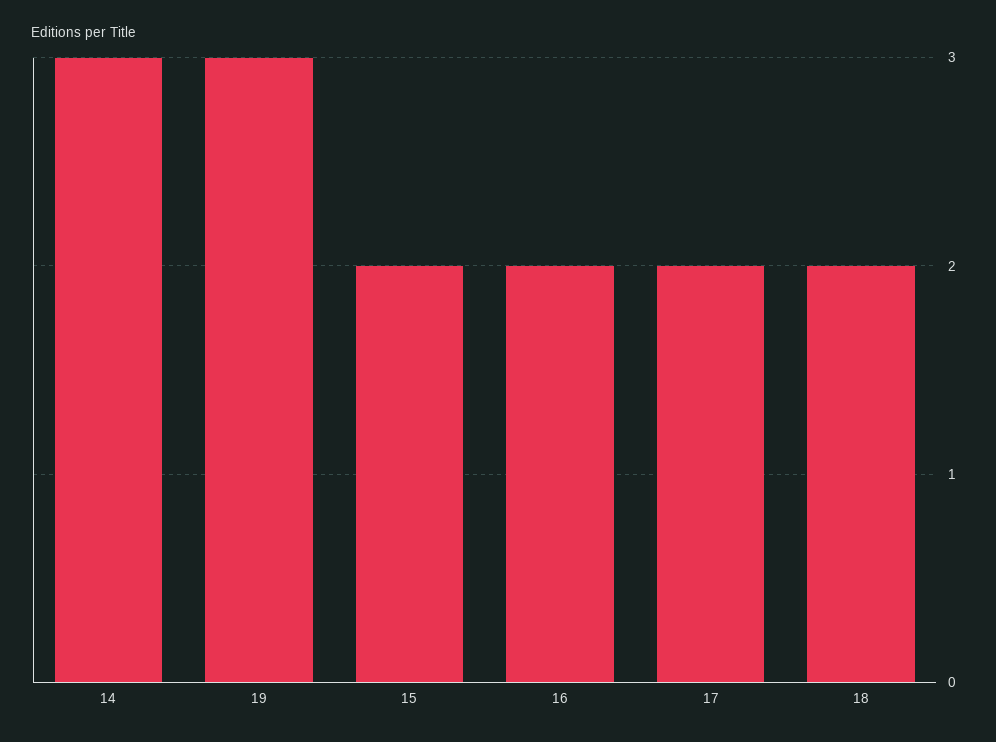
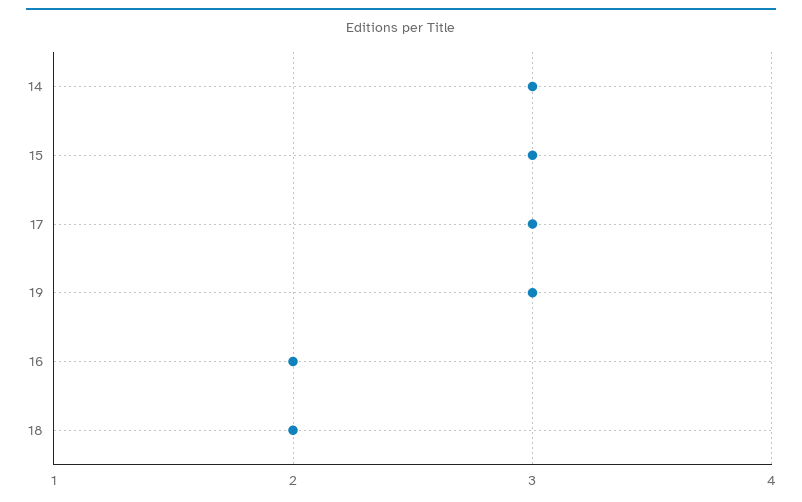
  {
    "14": 3,
    "19": 3,
-   "15": 2,
+   "15": 3,
    "16": 2,
-   "17": 2,
+   "17": 3,
    "18": 2
  }

